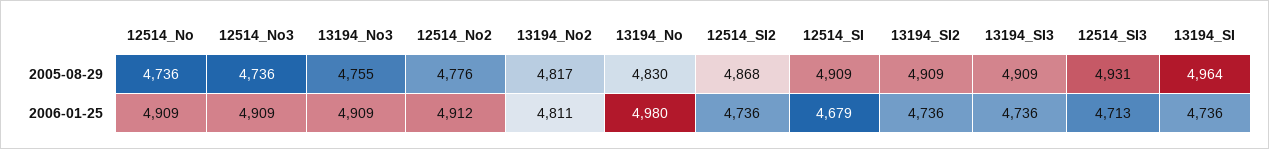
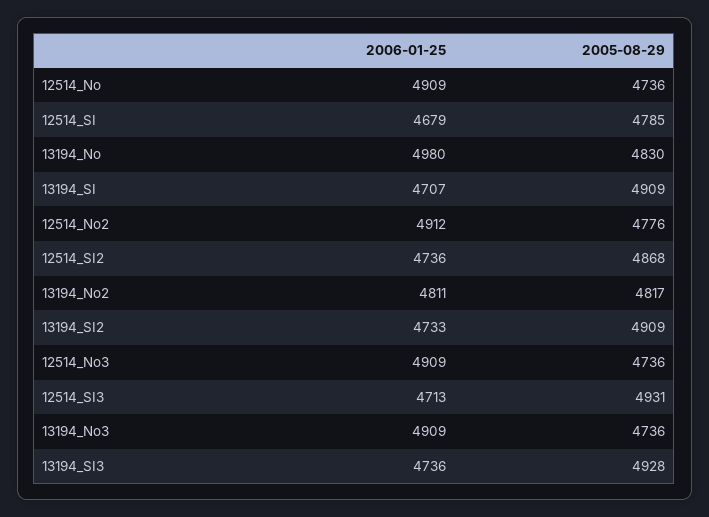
  {
    "12514_No": {
      "2005-08-29": 4736,
      "2006-01-25": 4909
    },
    "12514_No3": {
      "2005-08-29": 4736,
      "2006-01-25": 4909
    },
    "13194_No3": {
-     "2005-08-29": 4755,
+     "2005-08-29": 4736,
      "2006-01-25": 4909
    },
    "12514_No2": {
      "2005-08-29": 4776,
      "2006-01-25": 4912
    },
    "13194_No2": {
      "2005-08-29": 4817,
      "2006-01-25": 4811
    },
    "13194_No": {
      "2005-08-29": 4830,
      "2006-01-25": 4980
    },
    "12514_SI2": {
      "2005-08-29": 4868,
      "2006-01-25": 4736
    },
    "12514_SI": {
-     "2005-08-29": 4909,
+     "2005-08-29": 4785,
      "2006-01-25": 4679
    },
    "13194_SI2": {
      "2005-08-29": 4909,
-     "2006-01-25": 4736
+     "2006-01-25": 4733
    },
    "13194_SI3": {
-     "2005-08-29": 4909,
+     "2005-08-29": 4928,
      "2006-01-25": 4736
    },
    "12514_SI3": {
      "2005-08-29": 4931,
      "2006-01-25": 4713
    },
    "13194_SI": {
-     "2005-08-29": 4964,
+     "2005-08-29": 4909,
-     "2006-01-25": 4736
+     "2006-01-25": 4707
    }
  }

